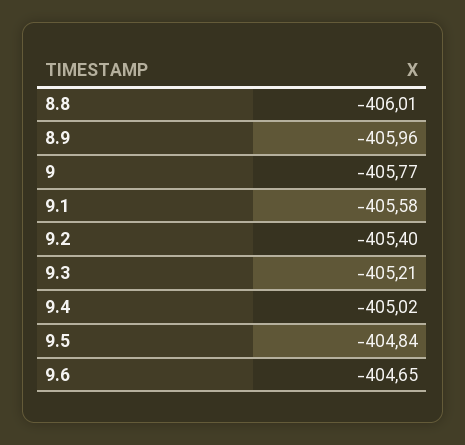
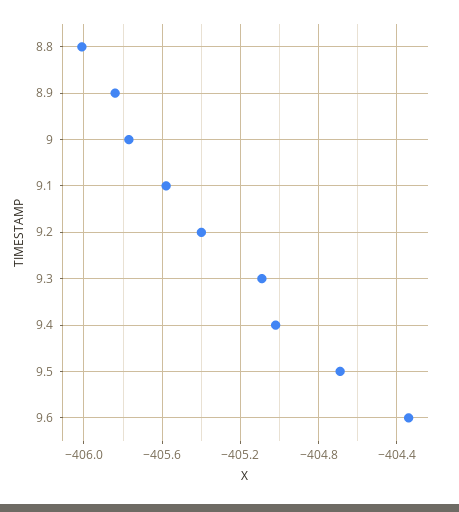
  {
    "8.8": -406.01,
-   "8.9": -405.96,
+   "8.9": -405.85,
    "9": -405.77,
    "9.1": -405.58,
    "9.2": -405.4,
-   "9.3": -405.21,
+   "9.3": -405.1,
    "9.4": -405.02,
-   "9.5": -404.84,
+   "9.5": -404.7,
-   "9.6": -404.65
+   "9.6": -404.35
  }

